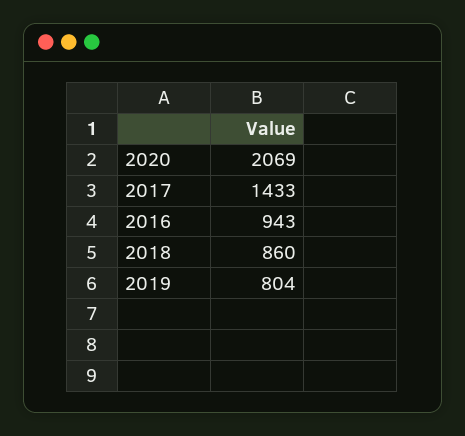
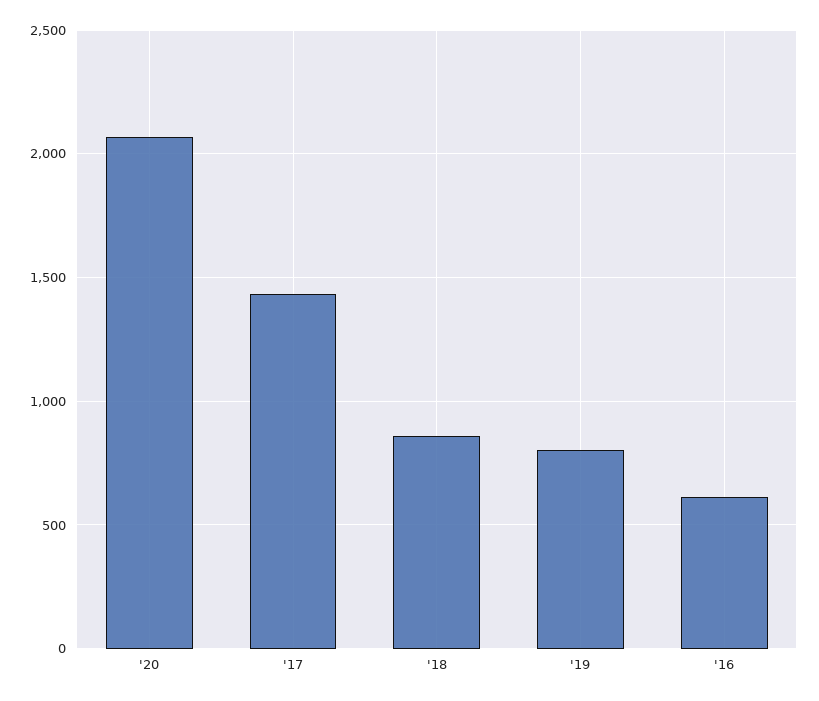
  {
    "2020": 2069,
    "2017": 1433,
-   "2016": 943,
+   "2016": 600,
    "2018": 860,
    "2019": 804
  }

